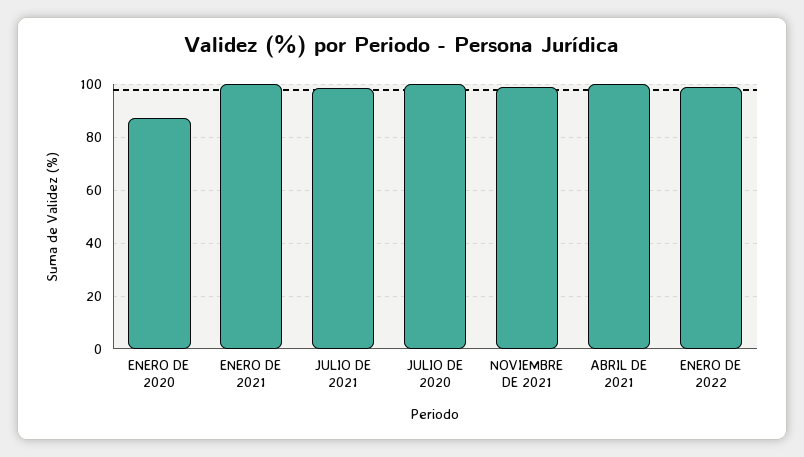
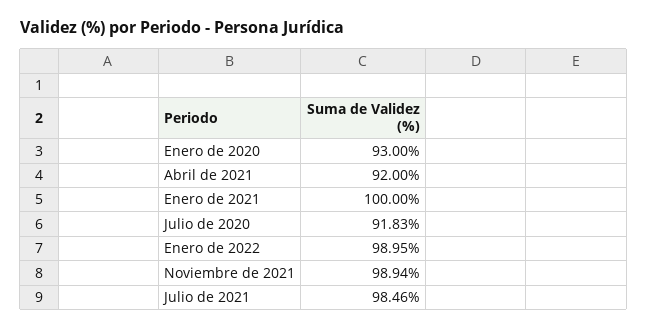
  {
-   "ENERO DE 2020": 87.5,
+   "ENERO DE 2020": 93,
    "ENERO DE 2021": 100,
    "JULIO DE 2021": 98.46,
-   "JULIO DE 2020": 100,
+   "JULIO DE 2020": 91.83,
    "NOVIEMBRE DE 2021": 98.94,
-   "ABRIL DE 2021": 100,
+   "ABRIL DE 2021": 92,
    "ENERO DE 2022": 98.95
  }

